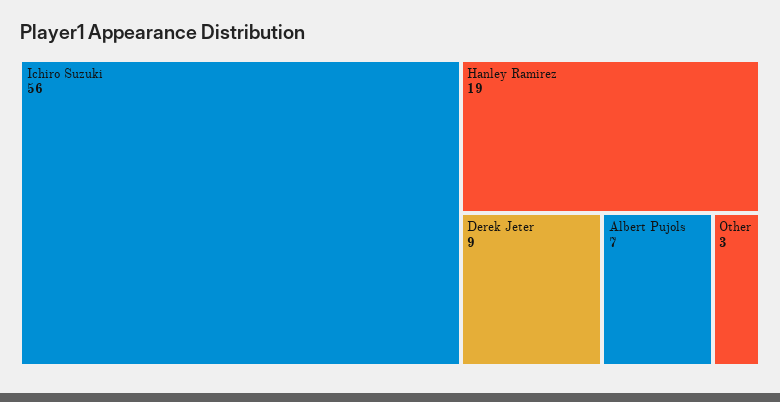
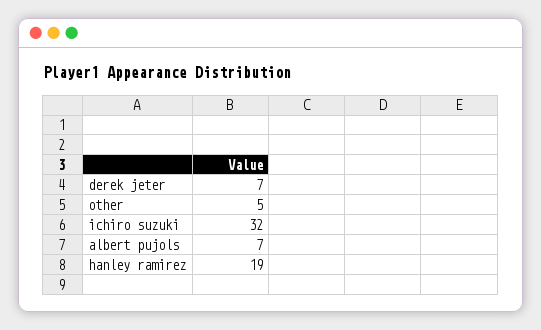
  {
-   "Ichiro Suzuki": 56,
+   "Ichiro Suzuki": 32,
    "Hanley Ramirez": 19,
-   "Derek Jeter": 9,
+   "Derek Jeter": 7,
    "Albert Pujols": 7,
-   "Other": 3
+   "Other": 5
  }

